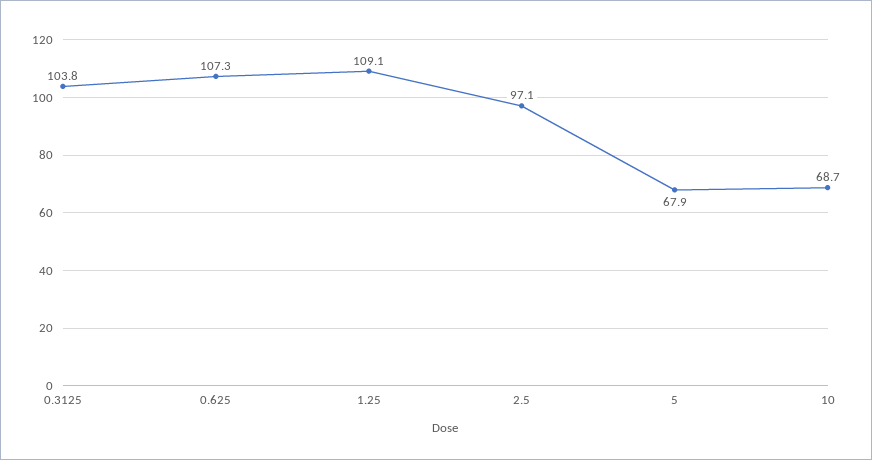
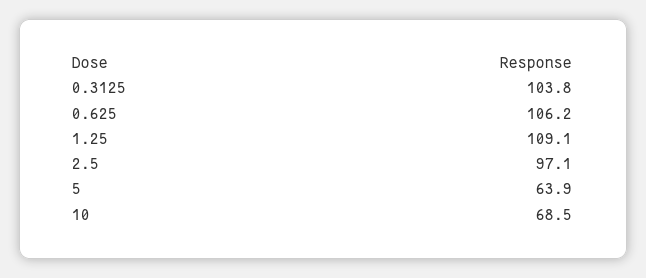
  {
    "0.3125": 103.8,
-   "0.625": 107.3,
+   "0.625": 106.2,
    "1.25": 109.1,
    "2.5": 97.1,
-   "5": 67.9,
+   "5": 63.9,
-   "10": 68.7
+   "10": 68.5
  }

